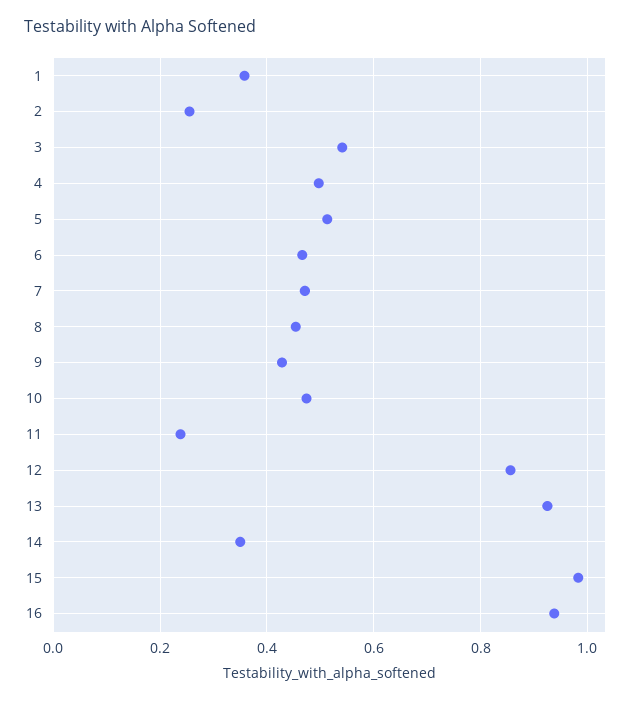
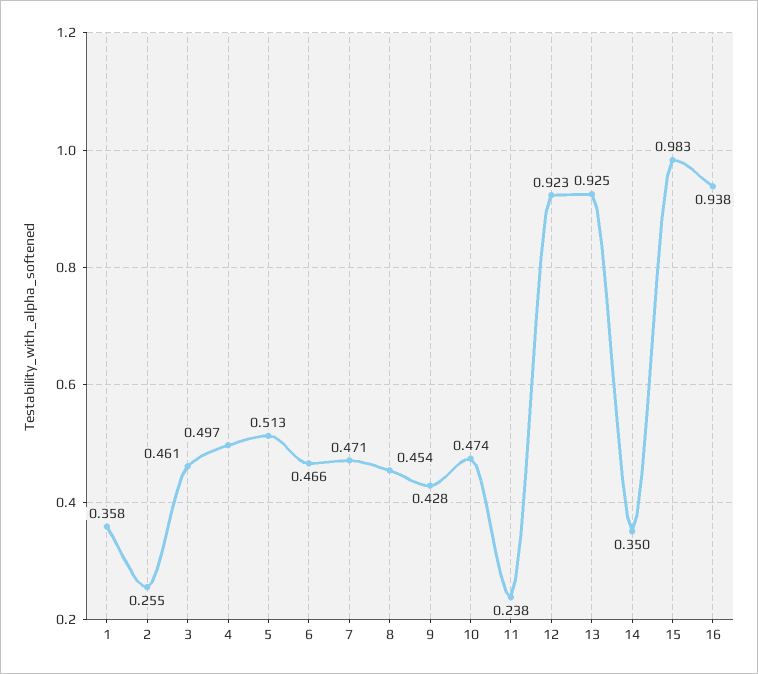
  {
    "1": 0.358,
    "2": 0.255,
-   "3": 0.54,
+   "3": 0.461,
    "4": 0.497,
    "5": 0.513,
    "6": 0.466,
    "7": 0.471,
    "8": 0.454,
    "9": 0.428,
    "10": 0.474,
    "11": 0.238,
-   "12": 0.86,
+   "12": 0.923,
    "13": 0.925,
    "14": 0.35,
    "15": 0.983,
    "16": 0.938
  }

